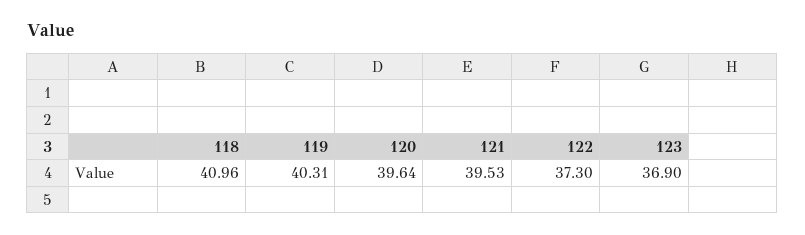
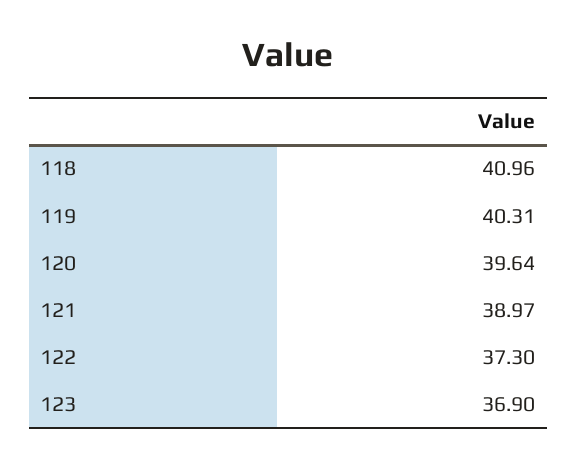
  {
    "118": 40.96,
    "119": 40.31,
    "120": 39.64,
-   "121": 39.53,
+   "121": 38.97,
    "122": 37.3,
    "123": 36.9
  }

